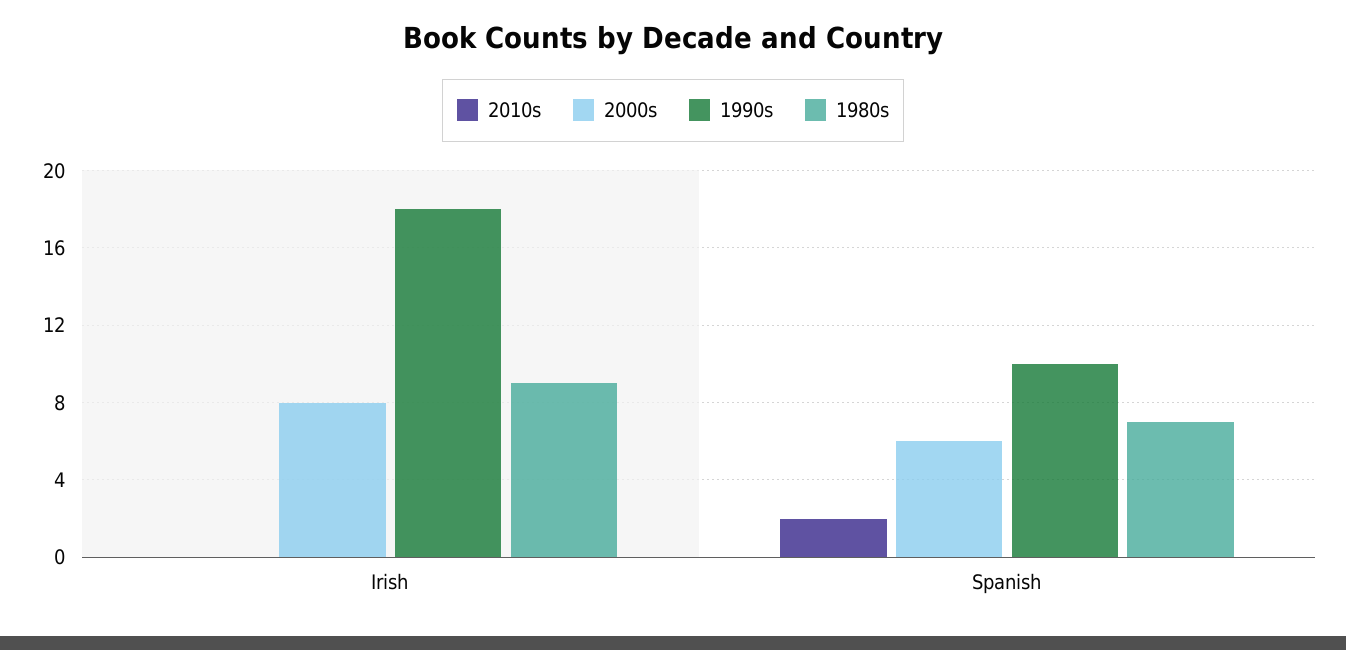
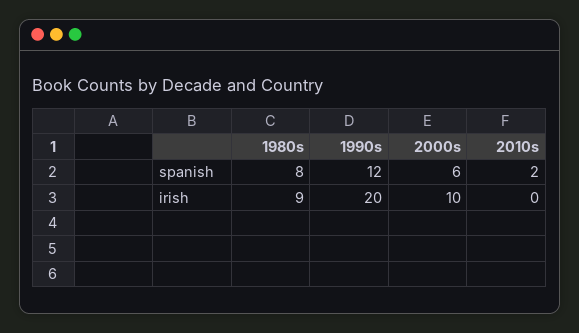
  {
    "2010s": {
      "Irish": 0,
      "Spanish": 2
    },
    "2000s": {
-     "Irish": 8,
+     "Irish": 10,
      "Spanish": 6
    },
    "1990s": {
-     "Irish": 18,
+     "Irish": 20,
-     "Spanish": 10
+     "Spanish": 12
    },
    "1980s": {
      "Irish": 9,
-     "Spanish": 7
+     "Spanish": 8
    }
  }

